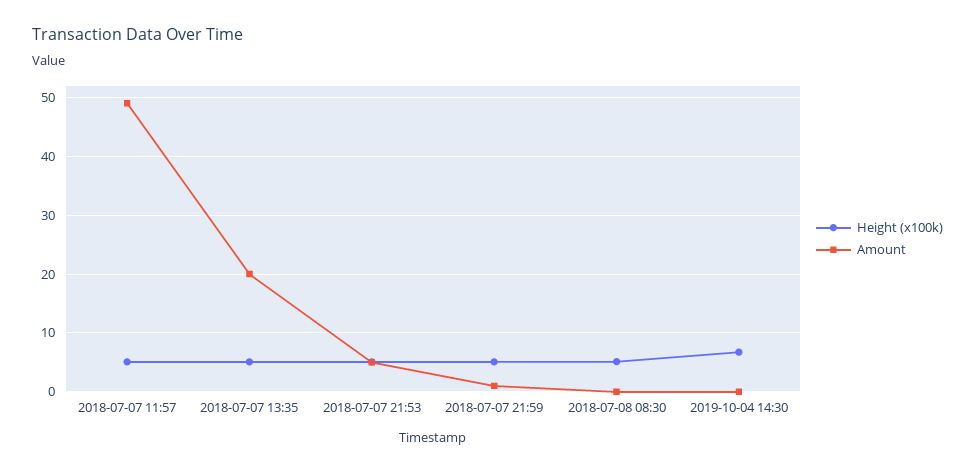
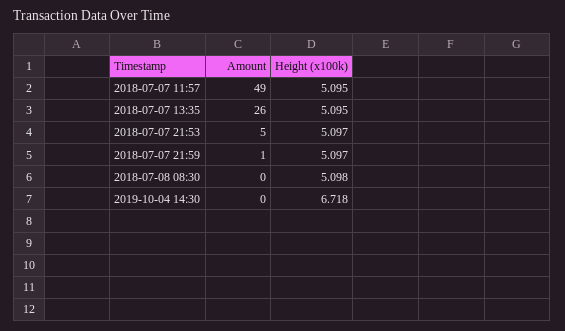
  {
    "Height (x100k)": {
      "2018-07-07 11:57": 5.095,
      "2018-07-07 13:35": 5.095,
      "2018-07-07 21:53": 5.097,
      "2018-07-07 21:59": 5.097,
      "2018-07-08 08:30": 5.098,
      "2019-10-04 14:30": 6.718
    },
    "Amount": {
      "2018-07-07 11:57": 49,
-     "2018-07-07 13:35": 20,
+     "2018-07-07 13:35": 26,
      "2018-07-07 21:53": 5,
      "2018-07-07 21:59": 1,
      "2018-07-08 08:30": 0,
      "2019-10-04 14:30": 0
    }
  }

